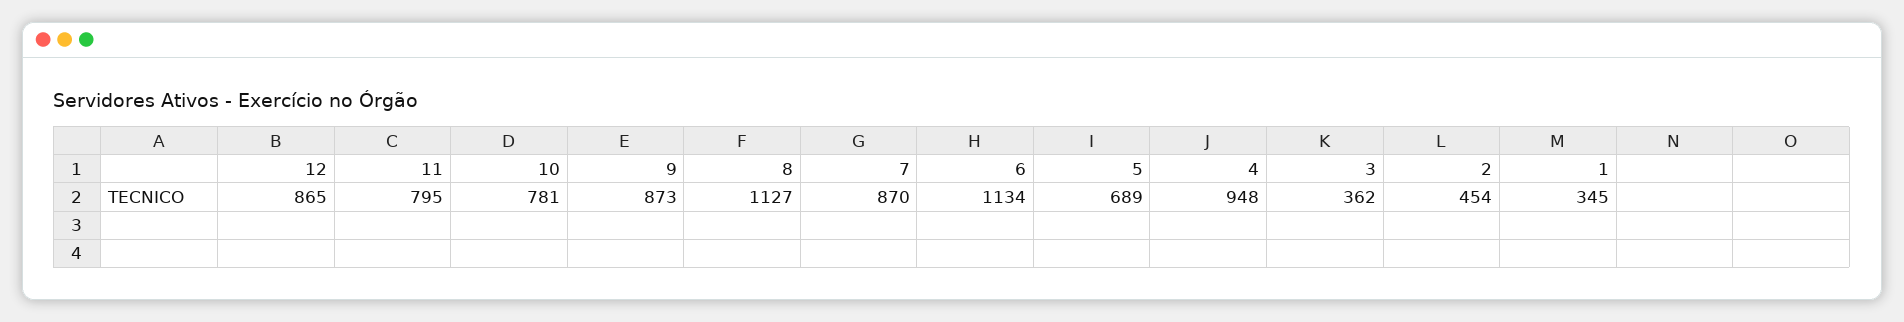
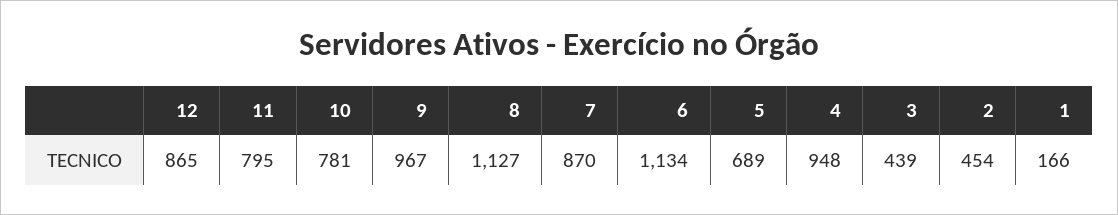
  {
    "12": 865,
    "11": 795,
    "10": 781,
-   "9": 873,
+   "9": 967,
    "8": 1127,
    "7": 870,
    "6": 1134,
    "5": 689,
    "4": 948,
-   "3": 362,
+   "3": 439,
    "2": 454,
-   "1": 345
+   "1": 166
  }

